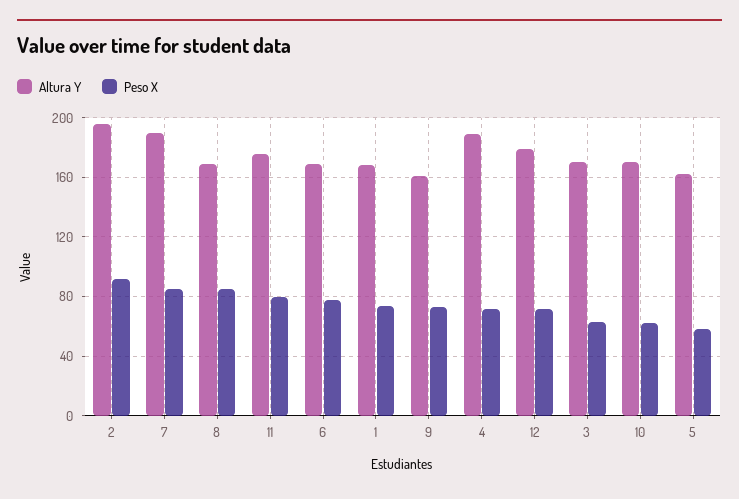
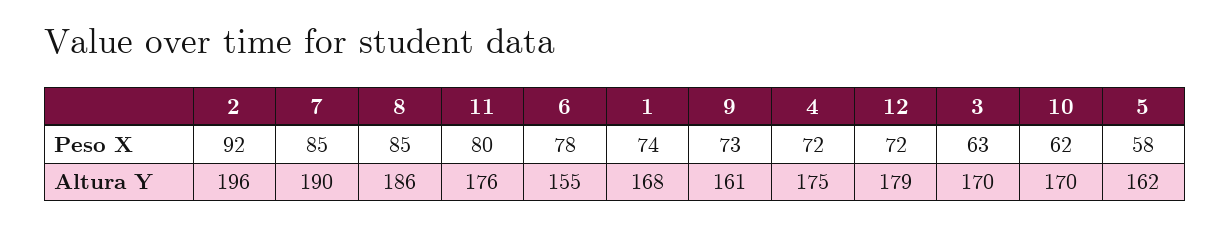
  {
    "Altura Y": {
      "2": 196,
      "7": 190,
-     "8": 170,
+     "8": 186,
      "11": 176,
-     "6": 170,
+     "6": 155,
      "1": 168,
      "9": 161,
-     "4": 190,
+     "4": 175,
      "12": 179,
      "3": 170,
      "10": 170,
      "5": 162
    },
    "Peso X": {
      "2": 92,
      "7": 85,
      "8": 85,
      "11": 80,
      "6": 78,
      "1": 74,
      "9": 73,
      "4": 72,
      "12": 72,
      "3": 63,
      "10": 62,
      "5": 58
    }
  }

